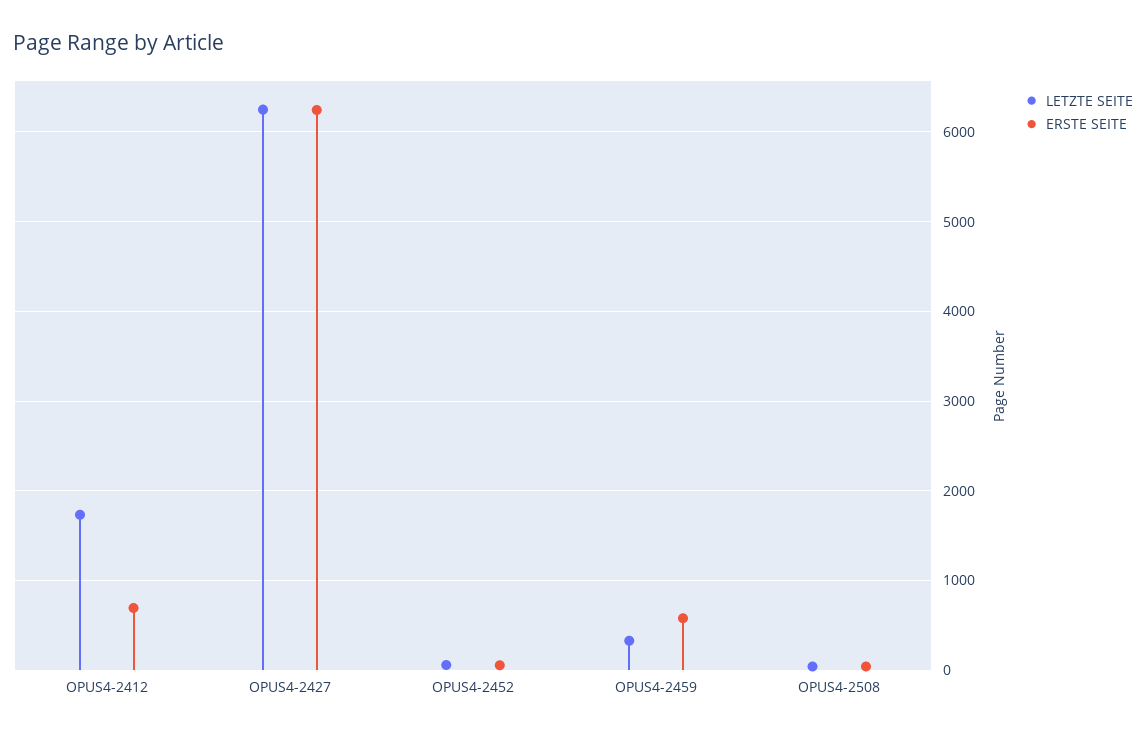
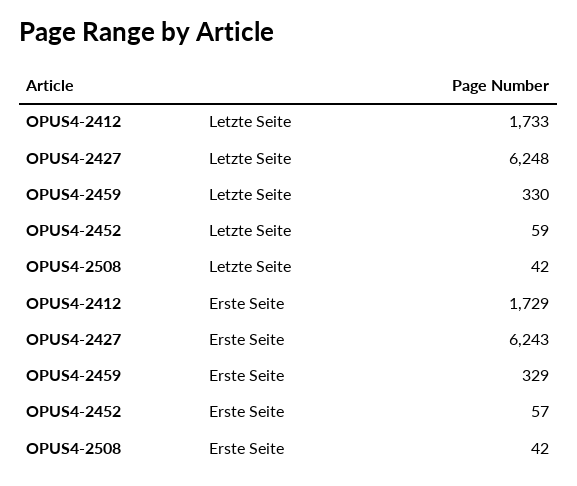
  {
    "LETZTE SEITE": {
      "OPUS4-2412": 1733,
      "OPUS4-2427": 6248,
      "OPUS4-2452": 59,
      "OPUS4-2459": 330,
      "OPUS4-2508": 42
    },
    "ERSTE SEITE": {
-     "OPUS4-2412": 700,
+     "OPUS4-2412": 1729,
      "OPUS4-2427": 6243,
      "OPUS4-2452": 57,
-     "OPUS4-2459": 600,
+     "OPUS4-2459": 329,
      "OPUS4-2508": 42
    }
  }

